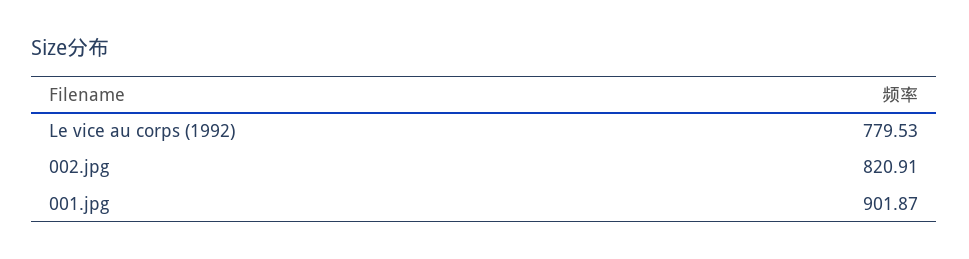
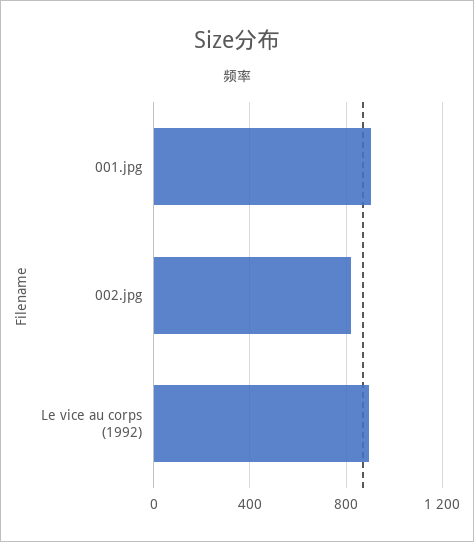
  {
-   "Le vice au corps (1992)": 779.53,
+   "Le vice au corps (1992)": 900,
    "002.jpg": 820.91,
    "001.jpg": 901.87
  }

